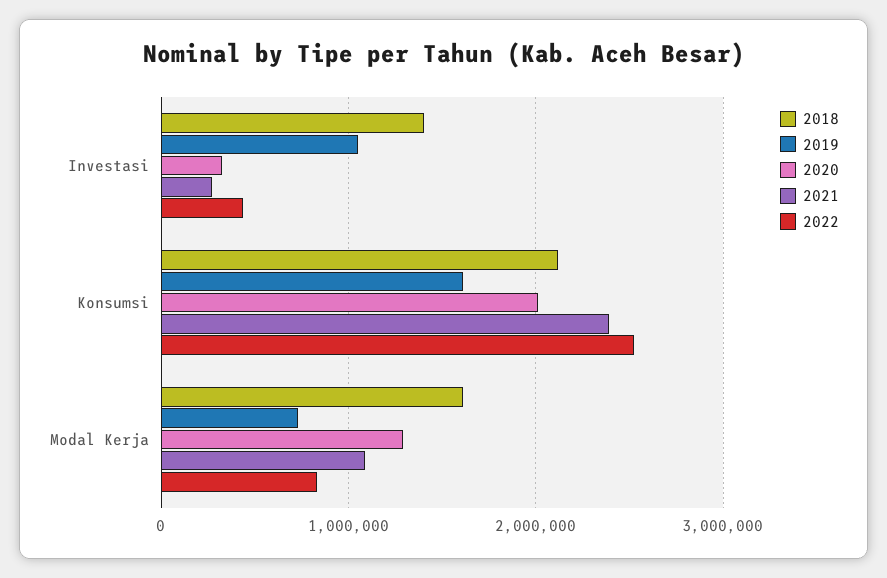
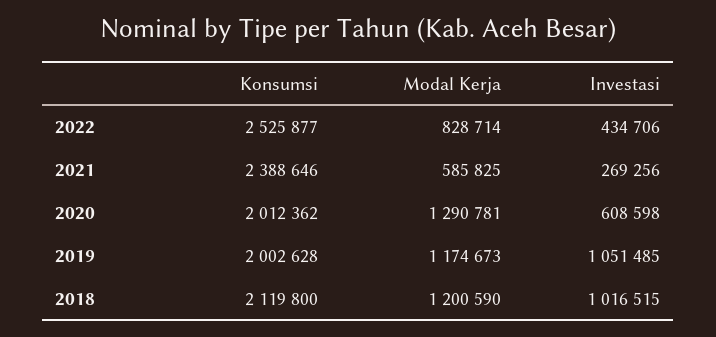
  {
    "2018": {
-     "Investasi": 1400000,
+     "Investasi": 1016515,
      "Konsumsi": 2119800,
-     "Modal Kerja": 1600000
+     "Modal Kerja": 1200590
    },
    "2019": {
      "Investasi": 1051485,
-     "Konsumsi": 1600000,
+     "Konsumsi": 2002628,
-     "Modal Kerja": 700000
+     "Modal Kerja": 1174673
    },
    "2020": {
-     "Investasi": 300000,
+     "Investasi": 608598,
      "Konsumsi": 2012362,
      "Modal Kerja": 1290781
    },
    "2021": {
      "Investasi": 269256,
      "Konsumsi": 2388646,
-     "Modal Kerja": 1100000
+     "Modal Kerja": 585825
    },
    "2022": {
      "Investasi": 434706,
      "Konsumsi": 2525877,
      "Modal Kerja": 828714
    }
  }

